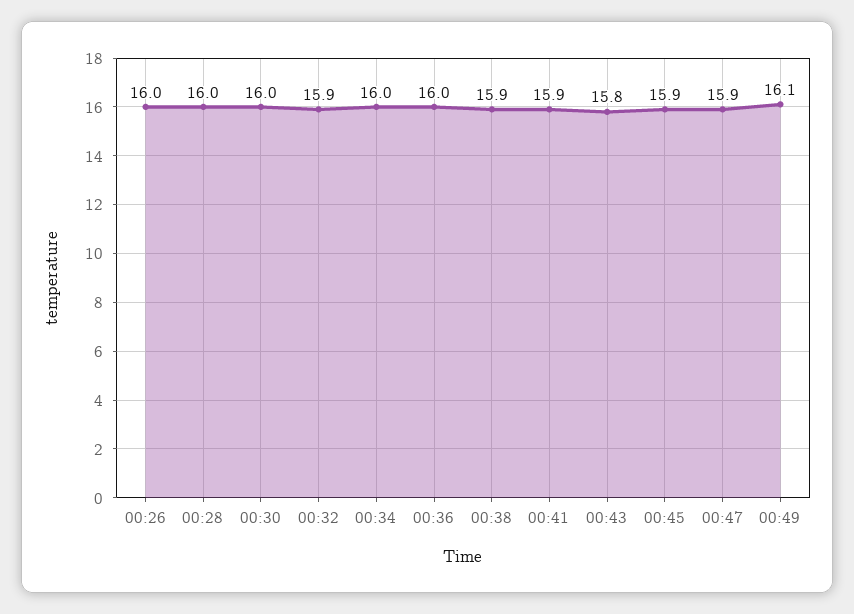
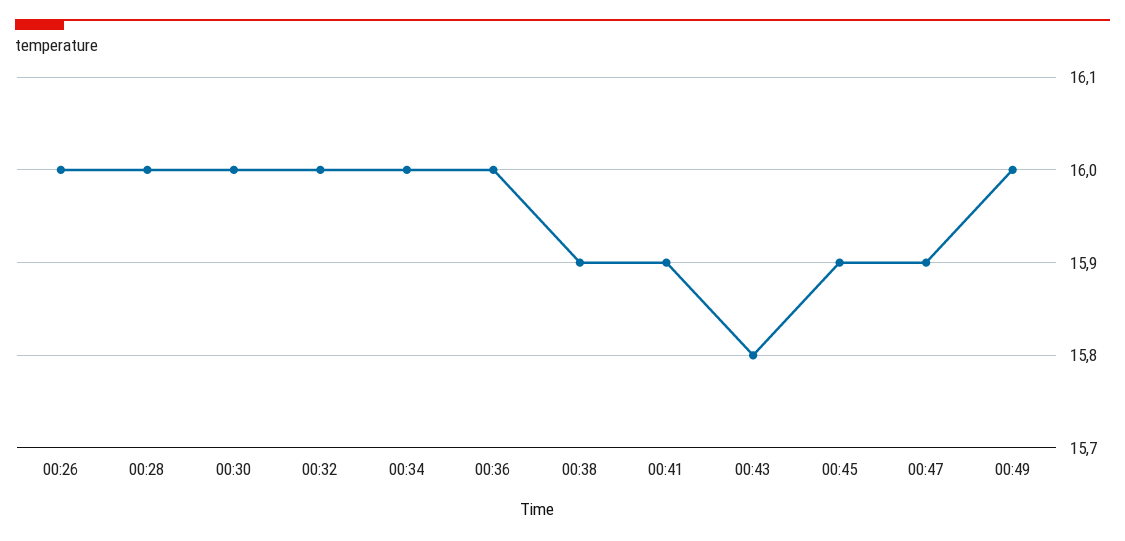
  {
    "00:26": 16,
    "00:28": 16,
    "00:30": 16,
-   "00:32": 15.9,
+   "00:32": 16,
    "00:34": 16,
    "00:36": 16,
    "00:38": 15.9,
    "00:41": 15.9,
    "00:43": 15.8,
    "00:45": 15.9,
    "00:47": 15.9,
-   "00:49": 16.1
+   "00:49": 16
  }

